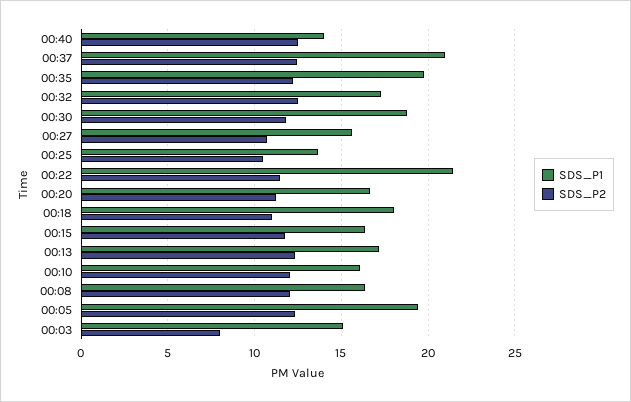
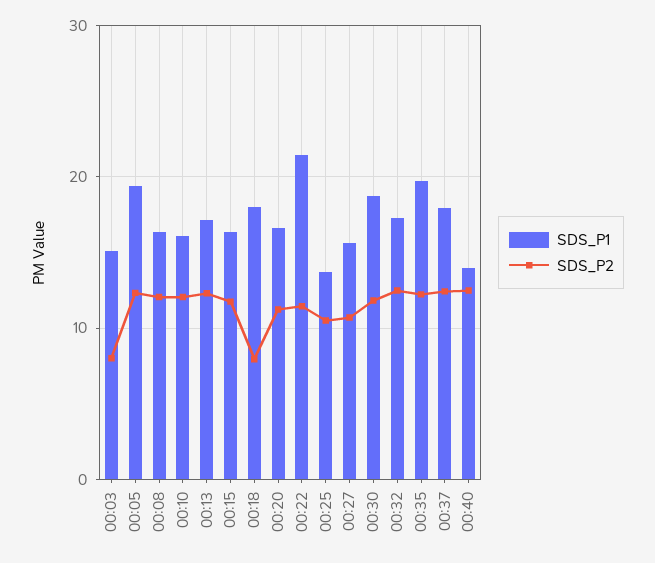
  {
    "SDS_P1": {
      "00:40": 14,
-     "00:37": 21,
+     "00:37": 18,
      "00:35": 20,
      "00:32": 17.5,
      "00:30": 19,
      "00:27": 15.5,
      "00:25": 13.5,
      "00:22": 21.5,
      "00:20": 16.5,
      "00:18": 18,
      "00:15": 16.5,
      "00:13": 17,
      "00:10": 16,
      "00:08": 16.5,
      "00:05": 19.5,
      "00:03": 15
    },
    "SDS_P2": {
      "00:40": 12.5,
      "00:37": 12.5,
      "00:35": 12,
      "00:32": 12.5,
      "00:30": 12,
      "00:27": 10.5,
      "00:25": 10.5,
      "00:22": 11.5,
      "00:20": 11,
-     "00:18": 11,
+     "00:18": 8,
      "00:15": 12,
      "00:13": 12.5,
      "00:10": 12,
      "00:08": 12,
      "00:05": 12.5,
      "00:03": 8
    }
  }

